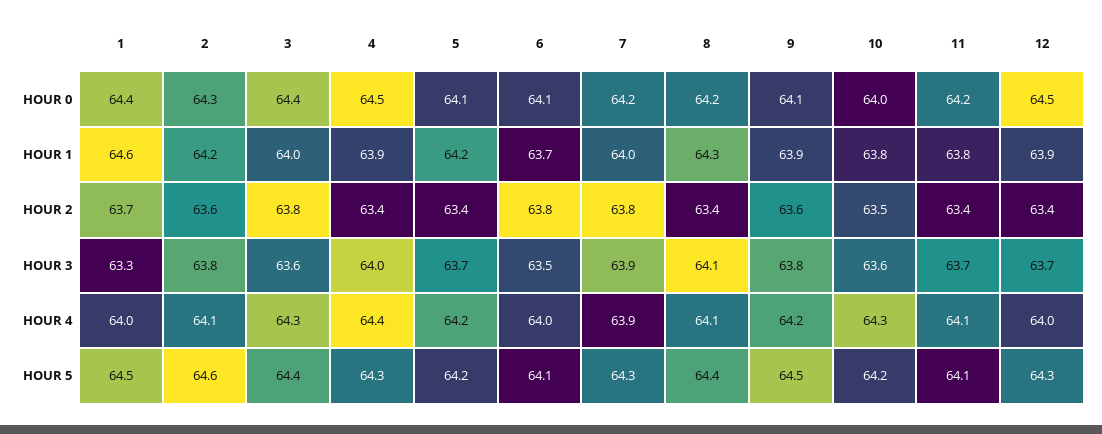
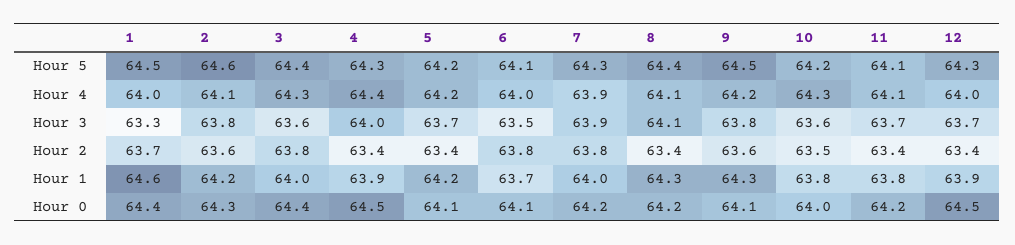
  {
    "1": {
      "HOUR 0": 64.4,
      "HOUR 1": 64.6,
      "HOUR 2": 63.7,
      "HOUR 3": 63.3,
      "HOUR 4": 64,
      "HOUR 5": 64.5
    },
    "2": {
      "HOUR 0": 64.3,
      "HOUR 1": 64.2,
      "HOUR 2": 63.6,
      "HOUR 3": 63.8,
      "HOUR 4": 64.1,
      "HOUR 5": 64.6
    },
    "3": {
      "HOUR 0": 64.4,
      "HOUR 1": 64,
      "HOUR 2": 63.8,
      "HOUR 3": 63.6,
      "HOUR 4": 64.3,
      "HOUR 5": 64.4
    },
    "4": {
      "HOUR 0": 64.5,
      "HOUR 1": 63.9,
      "HOUR 2": 63.4,
      "HOUR 3": 64,
      "HOUR 4": 64.4,
      "HOUR 5": 64.3
    },
    "5": {
      "HOUR 0": 64.1,
      "HOUR 1": 64.2,
      "HOUR 2": 63.4,
      "HOUR 3": 63.7,
      "HOUR 4": 64.2,
      "HOUR 5": 64.2
    },
    "6": {
      "HOUR 0": 64.1,
      "HOUR 1": 63.7,
      "HOUR 2": 63.8,
      "HOUR 3": 63.5,
      "HOUR 4": 64,
      "HOUR 5": 64.1
    },
    "7": {
      "HOUR 0": 64.2,
      "HOUR 1": 64,
      "HOUR 2": 63.8,
      "HOUR 3": 63.9,
      "HOUR 4": 63.9,
      "HOUR 5": 64.3
    },
    "8": {
      "HOUR 0": 64.2,
      "HOUR 1": 64.3,
      "HOUR 2": 63.4,
      "HOUR 3": 64.1,
      "HOUR 4": 64.1,
      "HOUR 5": 64.4
    },
    "9": {
      "HOUR 0": 64.1,
-     "HOUR 1": 63.9,
+     "HOUR 1": 64.3,
      "HOUR 2": 63.6,
      "HOUR 3": 63.8,
      "HOUR 4": 64.2,
      "HOUR 5": 64.5
    },
    "10": {
      "HOUR 0": 64,
      "HOUR 1": 63.8,
      "HOUR 2": 63.5,
      "HOUR 3": 63.6,
      "HOUR 4": 64.3,
      "HOUR 5": 64.2
    },
    "11": {
      "HOUR 0": 64.2,
      "HOUR 1": 63.8,
      "HOUR 2": 63.4,
      "HOUR 3": 63.7,
      "HOUR 4": 64.1,
      "HOUR 5": 64.1
    },
    "12": {
      "HOUR 0": 64.5,
      "HOUR 1": 63.9,
      "HOUR 2": 63.4,
      "HOUR 3": 63.7,
      "HOUR 4": 64,
      "HOUR 5": 64.3
    }
  }

